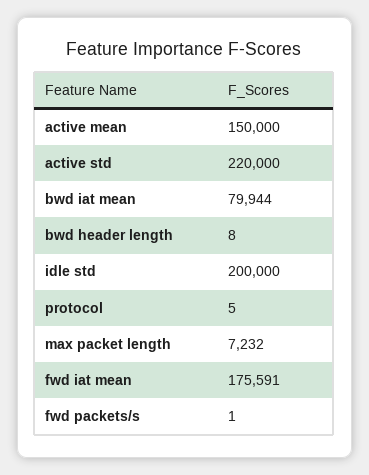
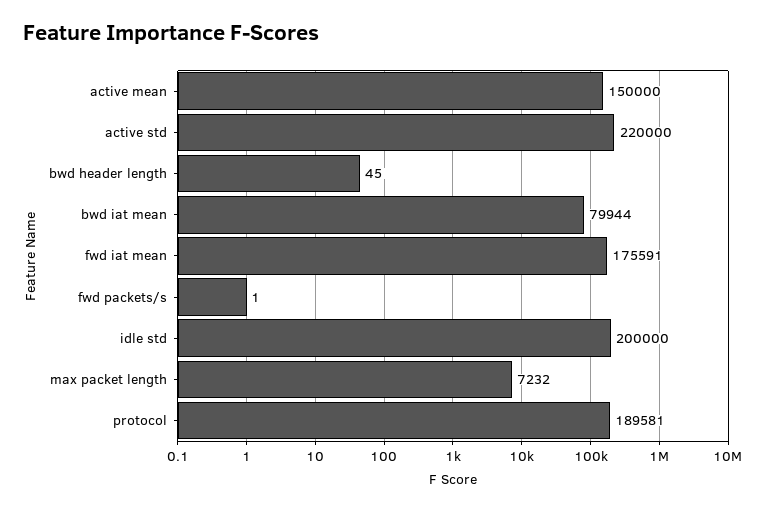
  {
    "active mean": 150000,
    "active std": 220000,
    "bwd iat mean": 79944,
-   "bwd header length": 8,
+   "bwd header length": 45,
    "idle std": 200000,
-   "protocol": 5,
+   "protocol": 189581,
    "max packet length": 7232,
    "fwd iat mean": 175591,
    "fwd packets/s": 1
  }

